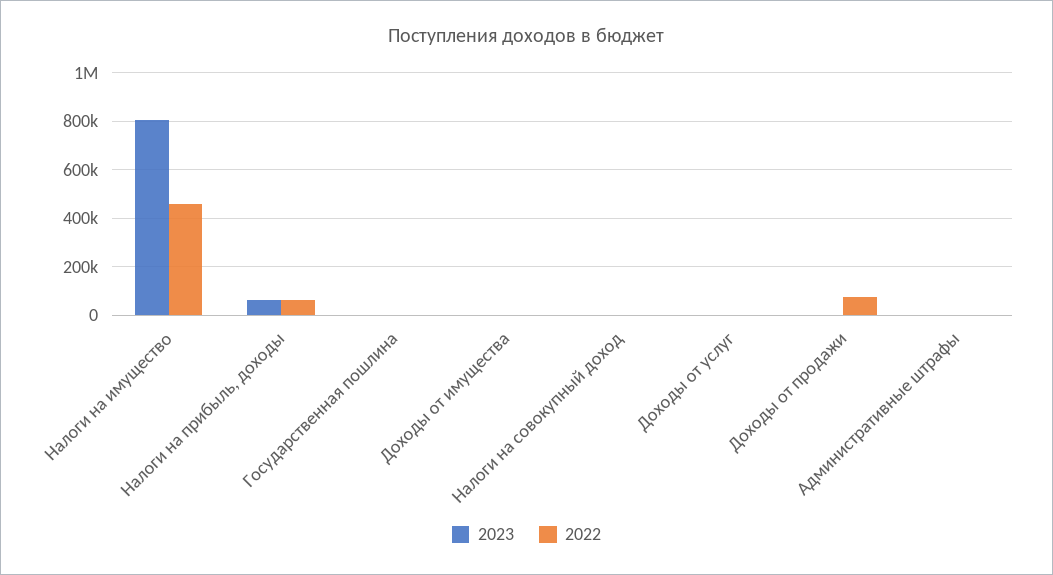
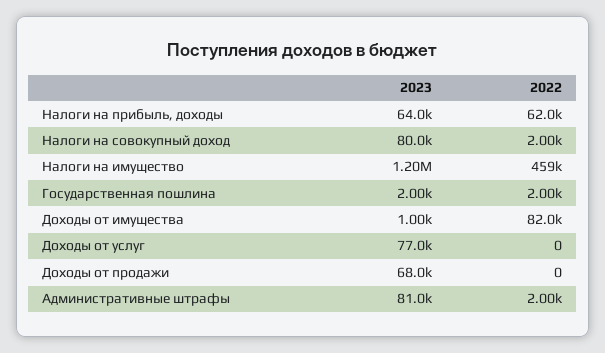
  {
    "2023": {
-     "Налоги на имущество": 800000,
+     "Налоги на имущество": 1200000,
      "Налоги на прибыль, доходы": 64000,
      "Государственная пошлина": 2000,
      "Доходы от имущества": 1000,
-     "Налоги на совокупный доход": 0,
+     "Налоги на совокупный доход": 80000,
-     "Доходы от услуг": 0,
+     "Доходы от услуг": 77000,
-     "Доходы от продажи": 0,
+     "Доходы от продажи": 68000,
-     "Административные штрафы": 0
+     "Административные штрафы": 81000
    },
    "2022": {
      "Налоги на имущество": 459000,
      "Налоги на прибыль, доходы": 62000,
      "Государственная пошлина": 2000,
-     "Доходы от имущества": 0,
+     "Доходы от имущества": 82000,
      "Налоги на совокупный доход": 2000,
      "Доходы от услуг": 0,
-     "Доходы от продажи": 75000,
+     "Доходы от продажи": 0,
      "Административные штрафы": 2000
    }
  }

